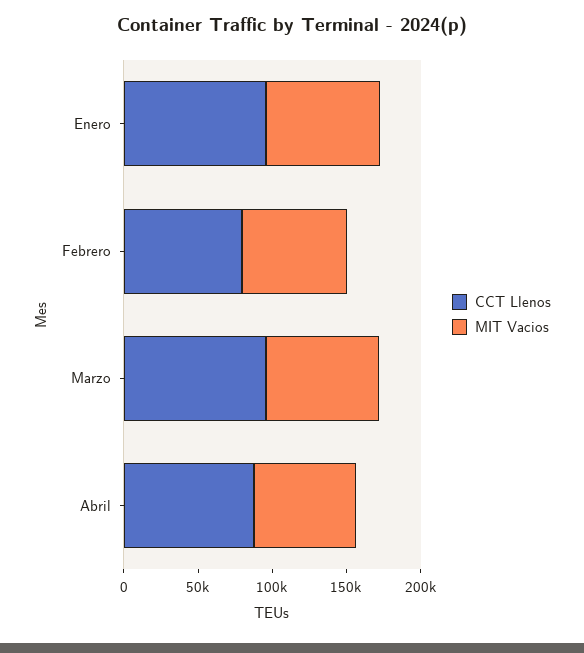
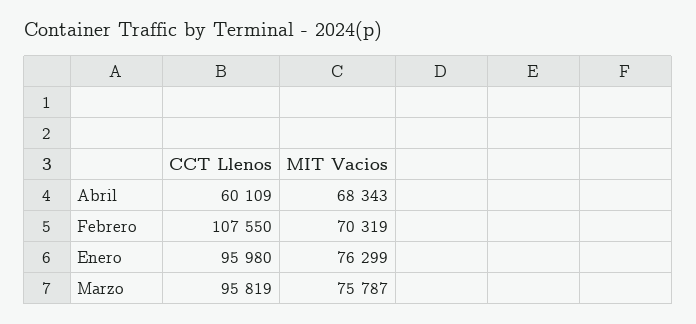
  {
    "CCT Llenos": {
      "Enero": 95980,
-     "Febrero": 80000,
+     "Febrero": 107550,
      "Marzo": 95819,
-     "Abril": 90000
+     "Abril": 60109
    },
    "MIT Vacios": {
      "Enero": 76299,
      "Febrero": 70319,
      "Marzo": 75787,
      "Abril": 68343
    }
  }

